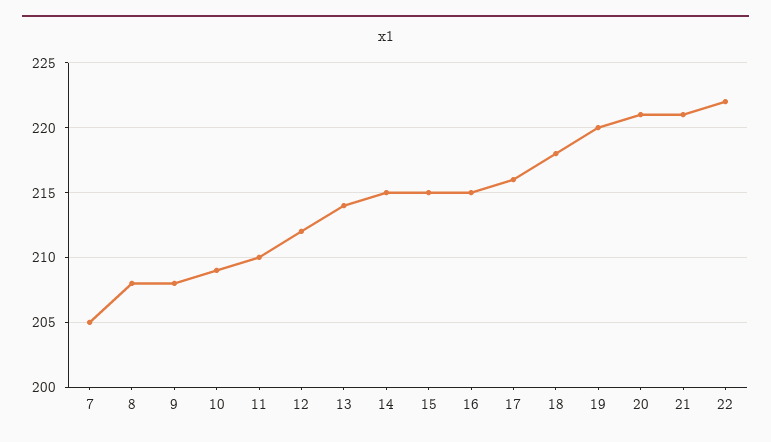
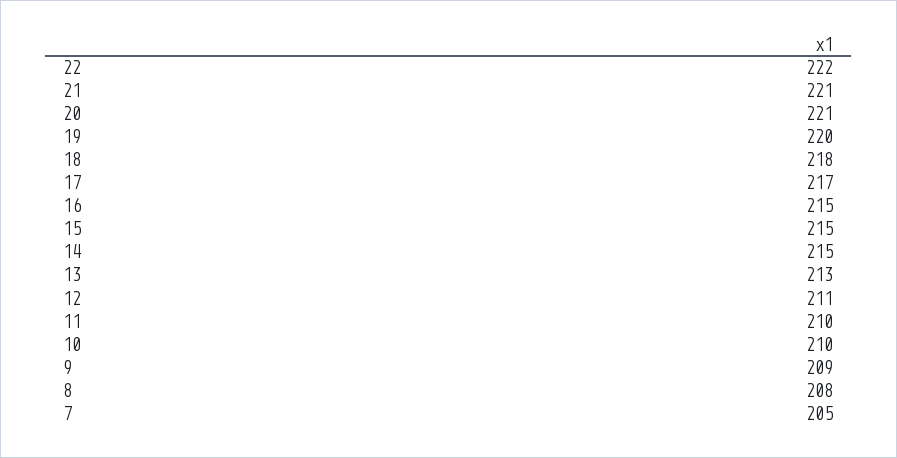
  {
    "7": 205,
    "8": 208,
-   "9": 208,
+   "9": 209,
-   "10": 209,
+   "10": 210,
    "11": 210,
-   "12": 212,
+   "12": 211,
-   "13": 214,
+   "13": 213,
    "14": 215,
    "15": 215,
    "16": 215,
-   "17": 216,
+   "17": 217,
    "18": 218,
    "19": 220,
    "20": 221,
    "21": 221,
    "22": 222
  }

